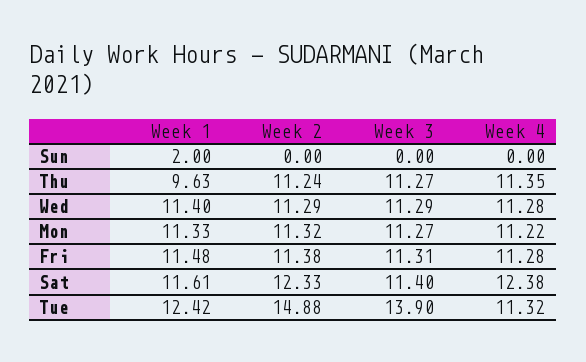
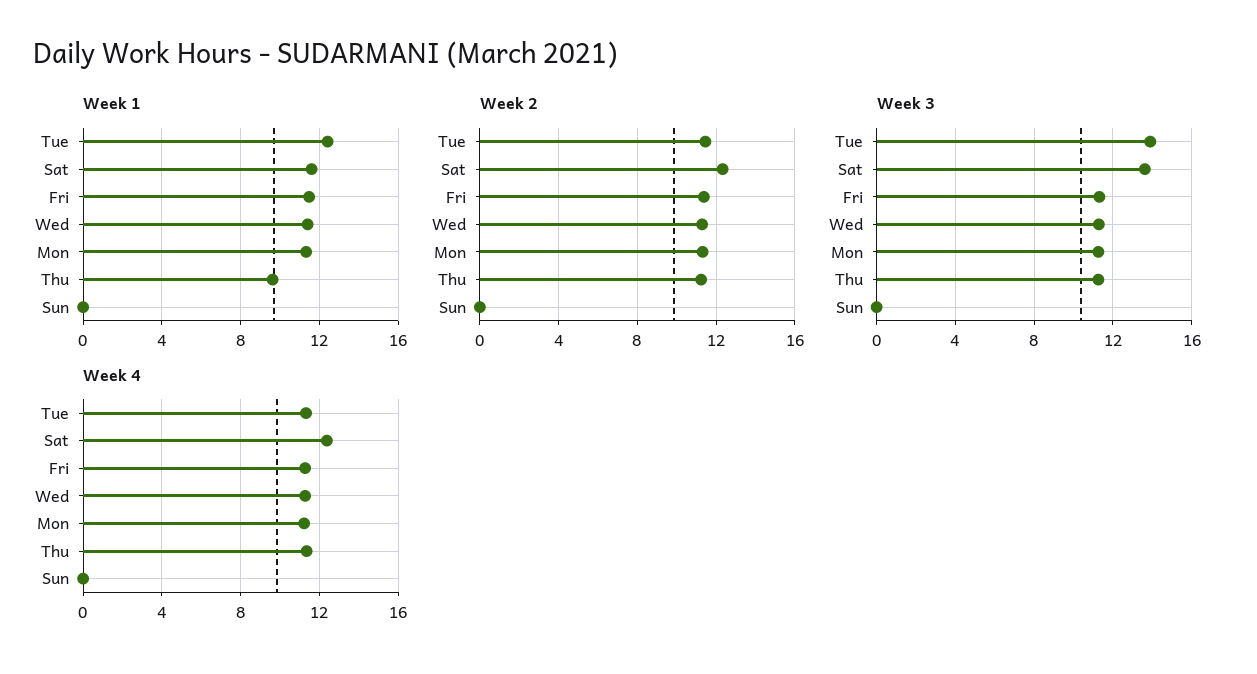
  {
    "Week 1": {
-     "Sun": 2,
+     "Sun": 0,
      "Thu": 9.63,
      "Wed": 11.4,
      "Mon": 11.33,
      "Fri": 11.48,
      "Sat": 11.61,
      "Tue": 12.42
    },
    "Week 2": {
      "Sun": 0,
      "Thu": 11.24,
      "Wed": 11.29,
      "Mon": 11.32,
      "Fri": 11.38,
      "Sat": 12.33,
-     "Tue": 14.88
+     "Tue": 11.5
    },
    "Week 3": {
      "Sun": 0,
      "Thu": 11.27,
      "Wed": 11.29,
      "Mon": 11.27,
      "Fri": 11.31,
-     "Sat": 11.4,
+     "Sat": 13.5,
      "Tue": 13.9
    },
    "Week 4": {
      "Sun": 0,
      "Thu": 11.35,
      "Wed": 11.28,
      "Mon": 11.22,
      "Fri": 11.28,
      "Sat": 12.38,
      "Tue": 11.32
    }
  }

